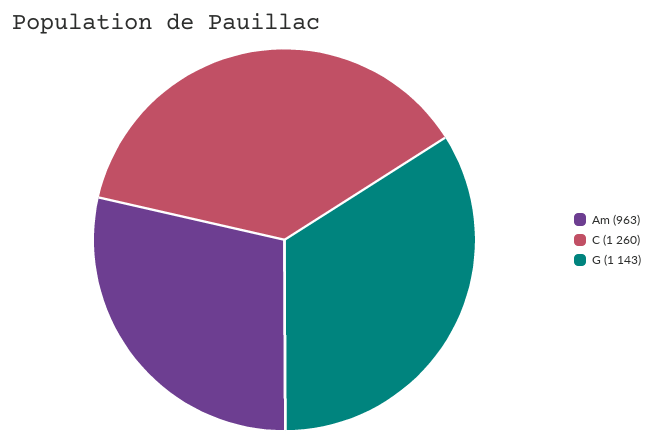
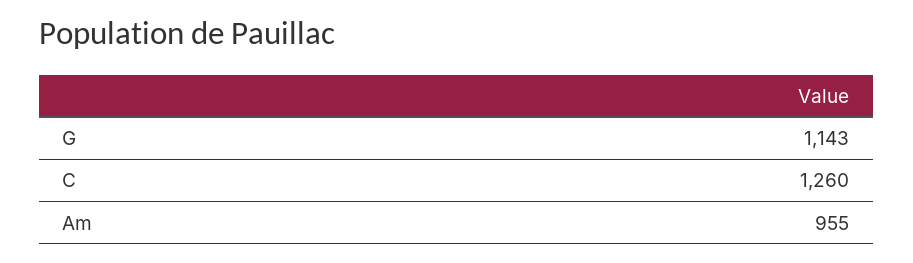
  {
-   "Am": 963,
+   "Am": 955,
    "C": 1260,
    "G": 1143
  }

